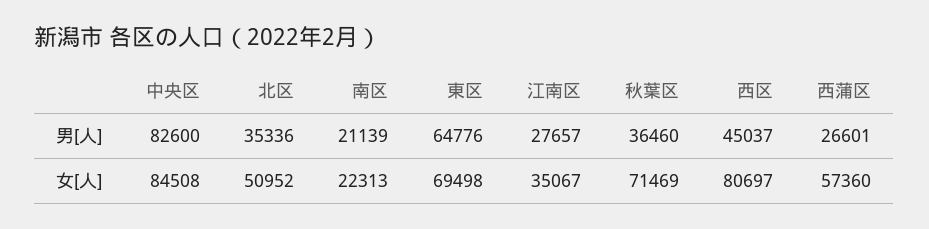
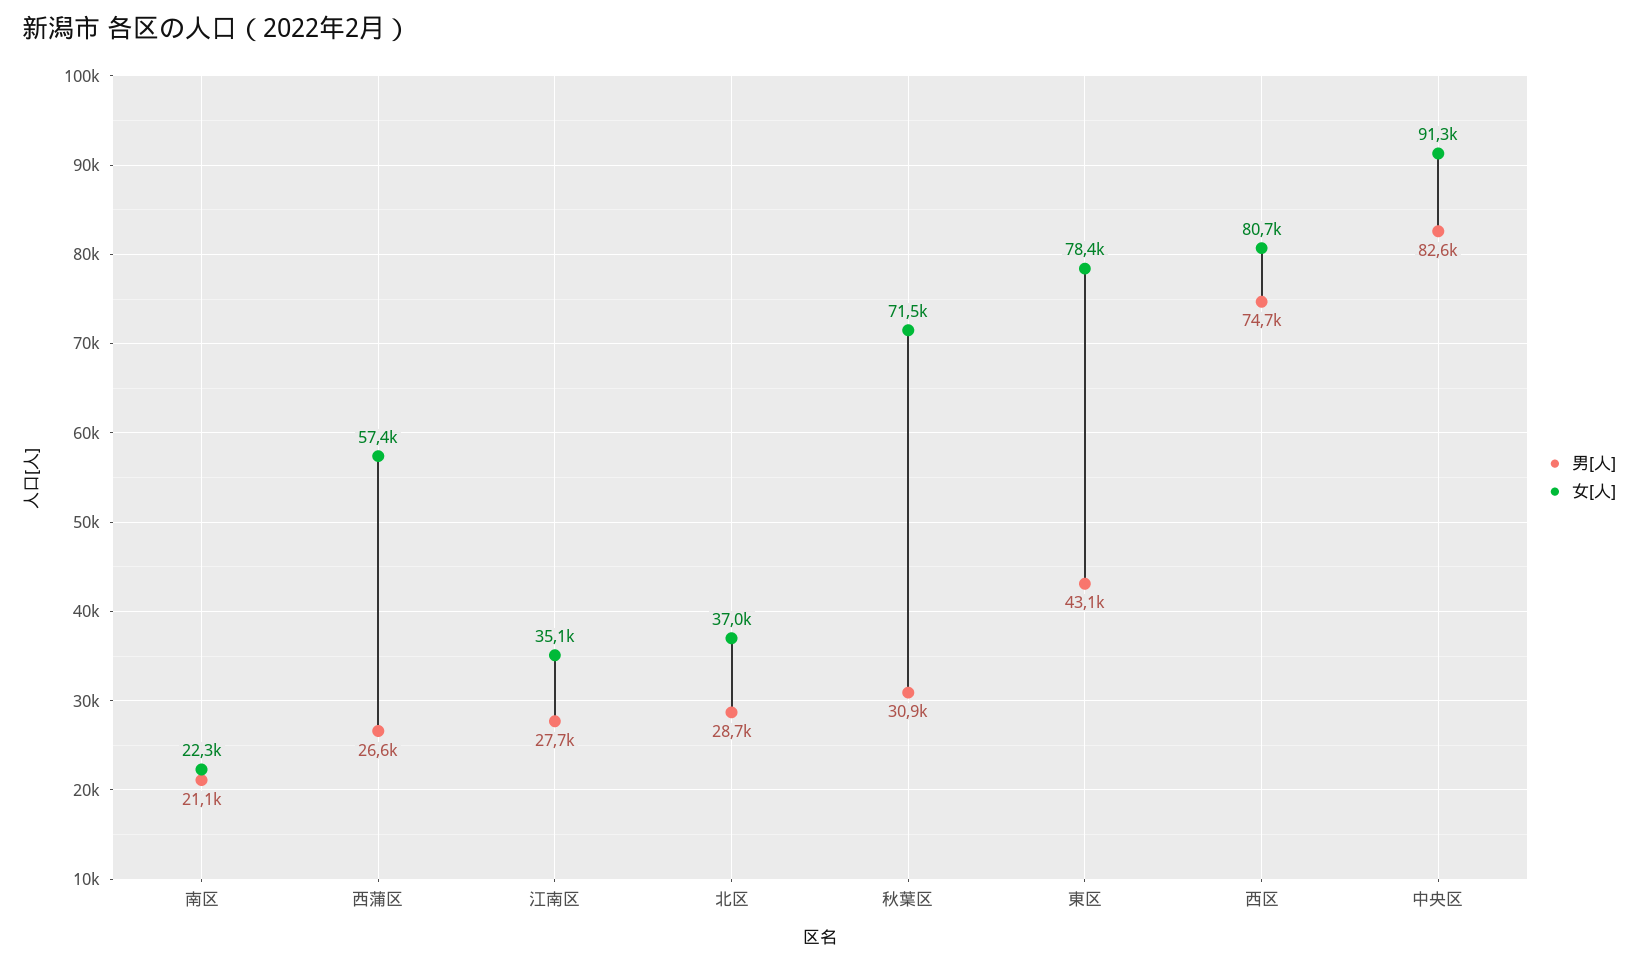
  {
    "男[人]": {
      "中央区": 82600,
-     "北区": 35336,
+     "北区": 28700,
      "南区": 21139,
-     "東区": 64776,
+     "東区": 43100,
      "江南区": 27657,
-     "秋葉区": 36460,
+     "秋葉区": 30900,
-     "西区": 45037,
+     "西区": 74700,
      "西蒲区": 26601
    },
    "女[人]": {
-     "中央区": 84508,
+     "中央区": 91300,
-     "北区": 50952,
+     "北区": 37000,
      "南区": 22313,
-     "東区": 69498,
+     "東区": 78400,
      "江南区": 35067,
      "秋葉区": 71469,
      "西区": 80697,
      "西蒲区": 57360
    }
  }

